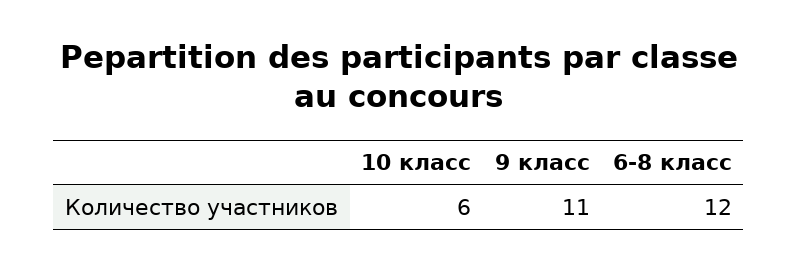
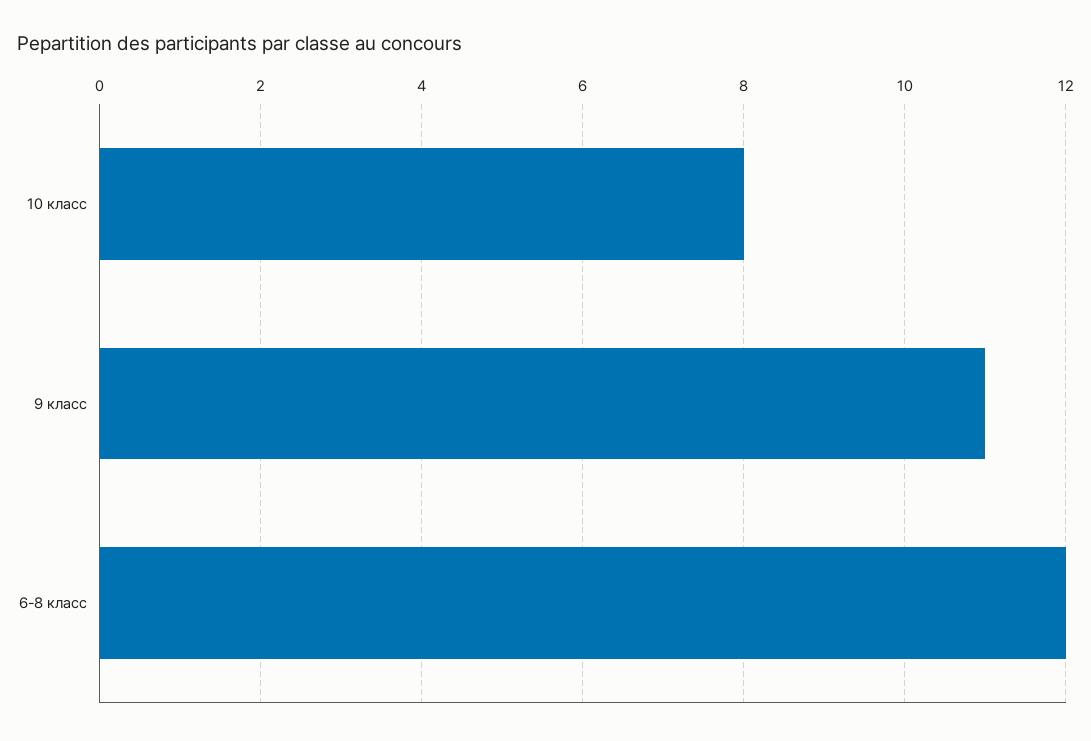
  {
-   "10 класс": 6,
+   "10 класс": 8,
    "9 класс": 11,
    "6-8 класс": 12
  }

